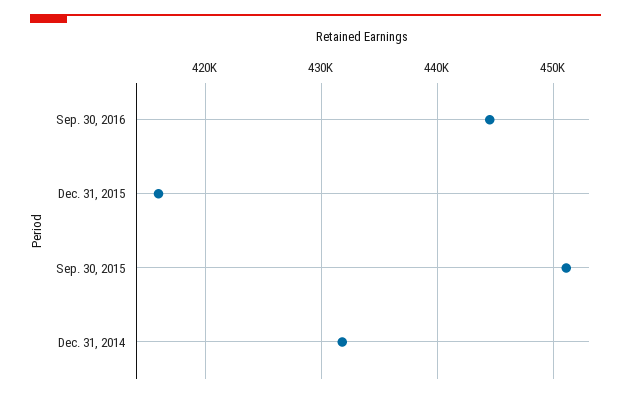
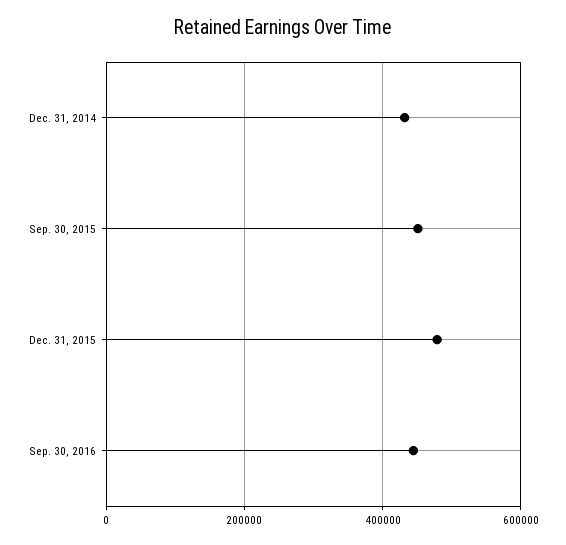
  {
    "Sep. 30, 2016": 445000,
-   "Dec. 31, 2015": 416000,
+   "Dec. 31, 2015": 480000,
    "Sep. 30, 2015": 451000,
    "Dec. 31, 2014": 432000
  }

